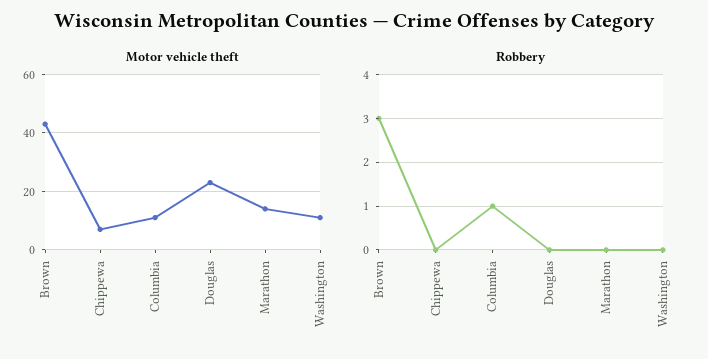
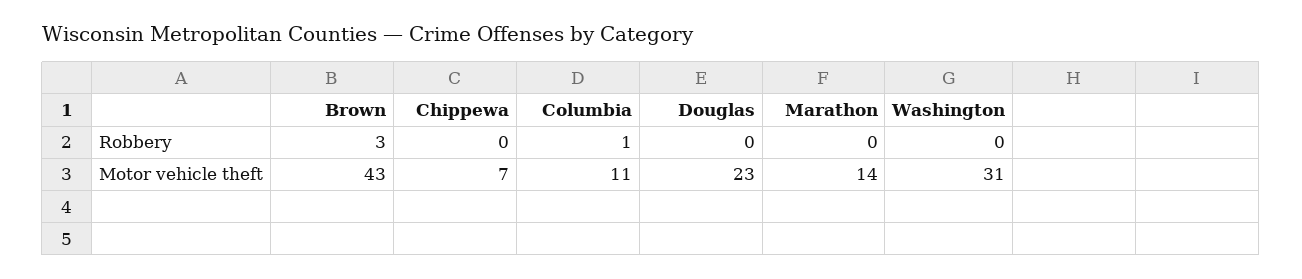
  {
    "Motor vehicle theft": {
      "Brown": 43,
      "Chippewa": 7,
      "Columbia": 11,
      "Douglas": 23,
      "Marathon": 14,
-     "Washington": 10
+     "Washington": 31
    },
    "Robbery": {
      "Brown": 3,
      "Chippewa": 0,
      "Columbia": 1,
      "Douglas": 0,
      "Marathon": 0,
      "Washington": 0
    }
  }

